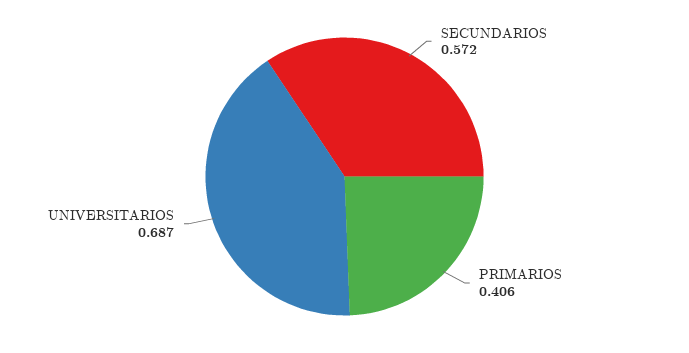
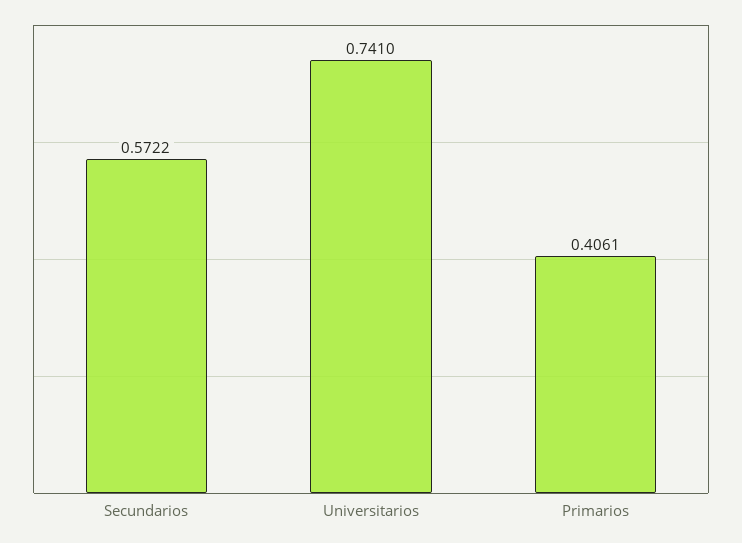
  {
    "SECUNDARIOS": 0.5722,
    "PRIMARIOS": 0.4061,
-   "UNIVERSITARIOS": 0.687
+   "UNIVERSITARIOS": 0.741
  }

